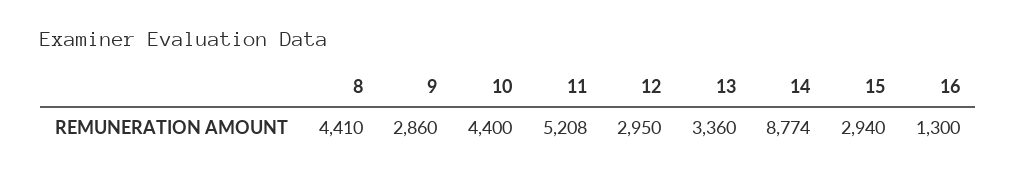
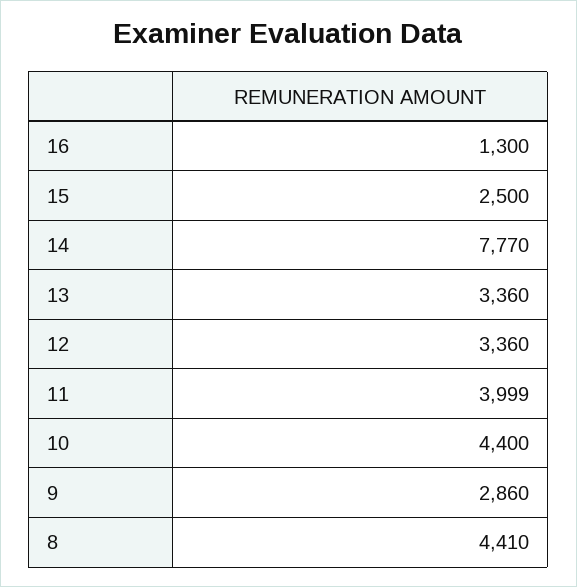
  {
    "8": 4410,
    "9": 2860,
    "10": 4400,
-   "11": 5208,
+   "11": 3999,
-   "12": 2950,
+   "12": 3360,
    "13": 3360,
-   "14": 8774,
+   "14": 7770,
-   "15": 2940,
+   "15": 2500,
    "16": 1300
  }

